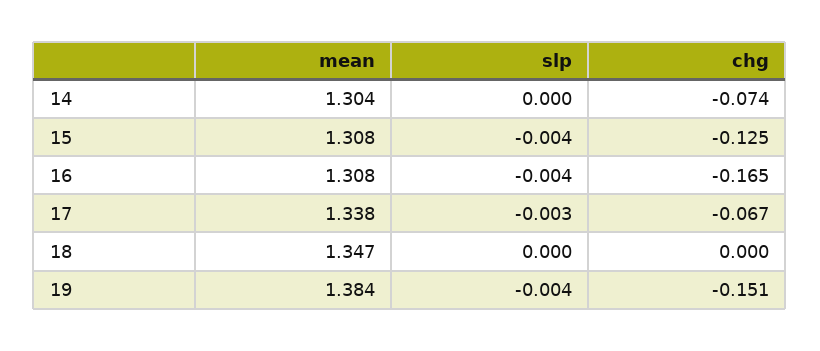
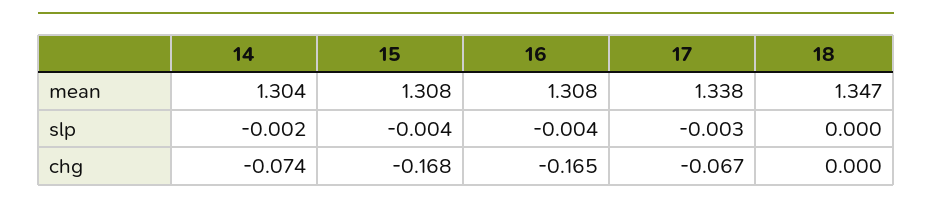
  {
    "mean": {
      "14": 1.304,
      "15": 1.308,
      "16": 1.308,
      "17": 1.338,
-     "18": 1.347,
+     "18": 1.347
-     "19": 1.384
    },
    "slp": {
-     "14": 0,
+     "14": -0.002,
      "15": -0.004,
      "16": -0.004,
      "17": -0.003,
-     "18": 0,
+     "18": 0
-     "19": -0.004
    },
    "chg": {
      "14": -0.074,
-     "15": -0.125,
+     "15": -0.168,
      "16": -0.165,
      "17": -0.067,
-     "18": 0,
+     "18": 0
-     "19": -0.151
    }
  }

